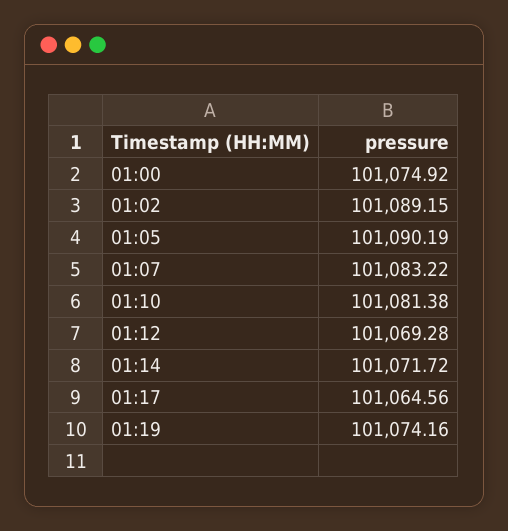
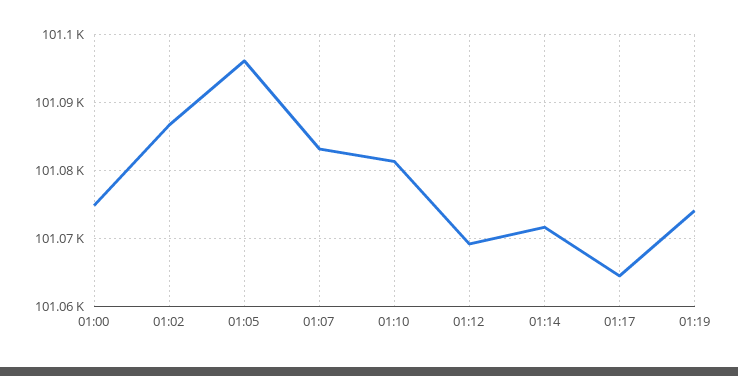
  {
    "01:00": 101074.92,
-   "01:02": 101089.15,
+   "01:02": 101087,
-   "01:05": 101090.19,
+   "01:05": 101096,
    "01:07": 101083.22,
    "01:10": 101081.38,
    "01:12": 101069.28,
    "01:14": 101071.72,
    "01:17": 101064.56,
    "01:19": 101074.16
  }

